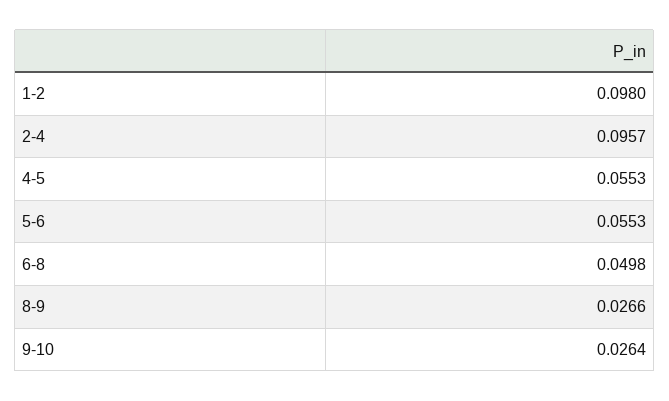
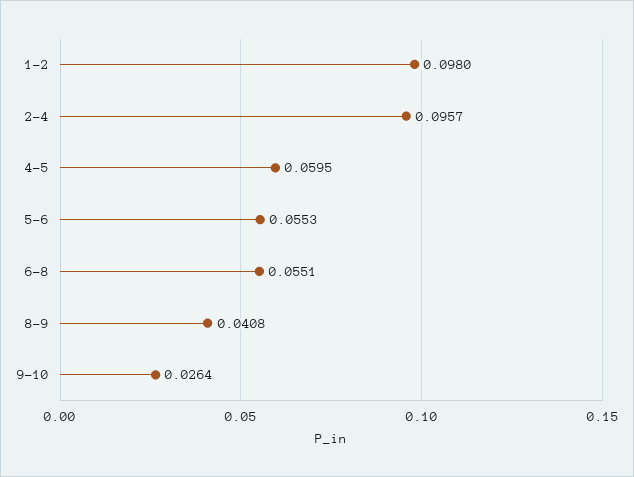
  {
    "1-2": 0.098,
    "2-4": 0.0957,
-   "4-5": 0.0553,
+   "4-5": 0.0595,
    "5-6": 0.0553,
-   "6-8": 0.0498,
+   "6-8": 0.0551,
-   "8-9": 0.0266,
+   "8-9": 0.0408,
    "9-10": 0.0264
  }

